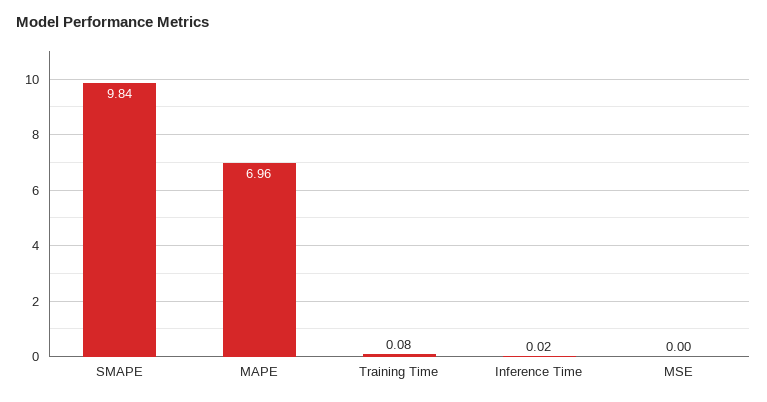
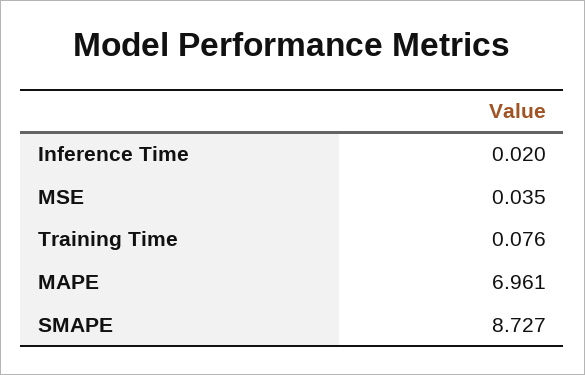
  {
-   "SMAPE": 9.84,
+   "SMAPE": 8.727,
    "MAPE": 6.961,
    "Training Time": 0.076,
    "Inference Time": 0.02,
-   "MSE": 0
+   "MSE": 0.035
  }

